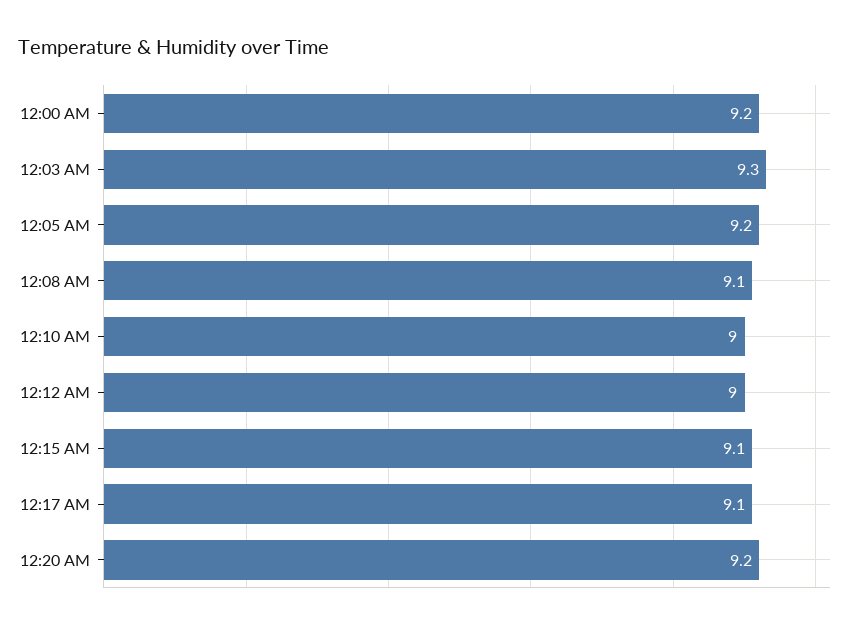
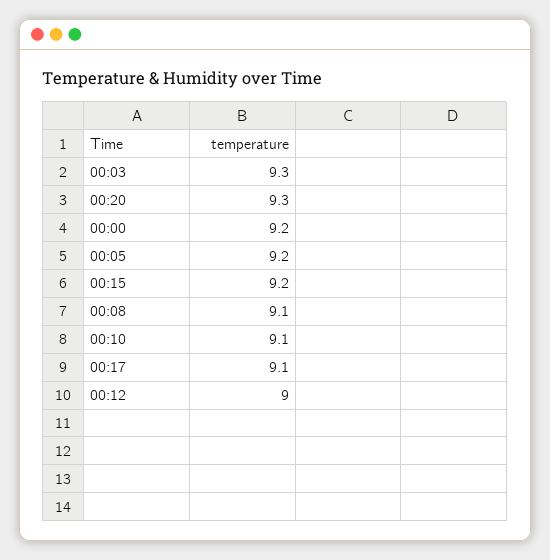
  {
    "12:00 AM": 9.2,
    "12:03 AM": 9.3,
    "12:05 AM": 9.2,
    "12:08 AM": 9.1,
-   "12:10 AM": 9,
+   "12:10 AM": 9.1,
    "12:12 AM": 9,
-   "12:15 AM": 9.1,
+   "12:15 AM": 9.2,
    "12:17 AM": 9.1,
-   "12:20 AM": 9.2
+   "12:20 AM": 9.3
  }

